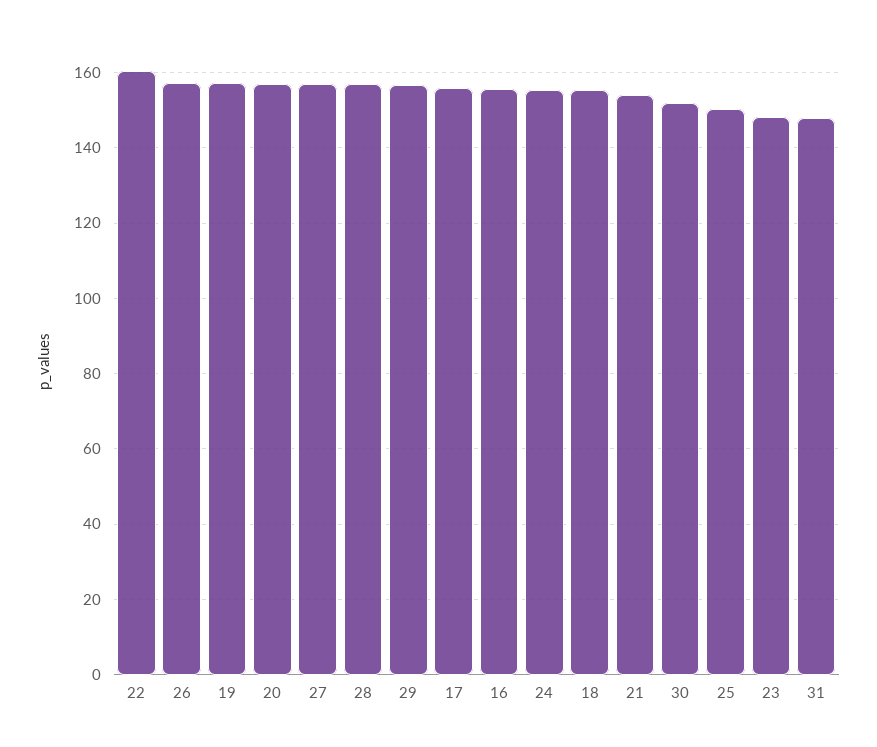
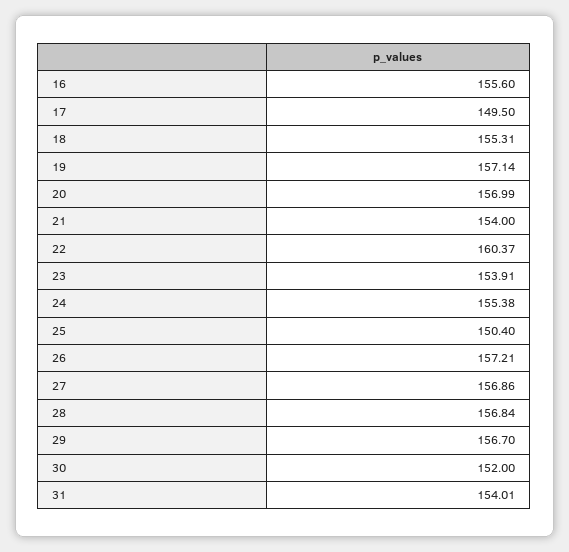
  {
    "22": 160.37,
    "26": 157.21,
    "19": 157.14,
    "20": 156.99,
    "27": 156.86,
    "28": 156.84,
    "29": 156.7,
-   "17": 156,
+   "17": 149.5,
    "16": 155.6,
    "24": 155.38,
    "18": 155.31,
    "21": 154,
    "30": 152,
    "25": 150.4,
-   "23": 148,
+   "23": 153.91,
-   "31": 148
+   "31": 154.01
  }

